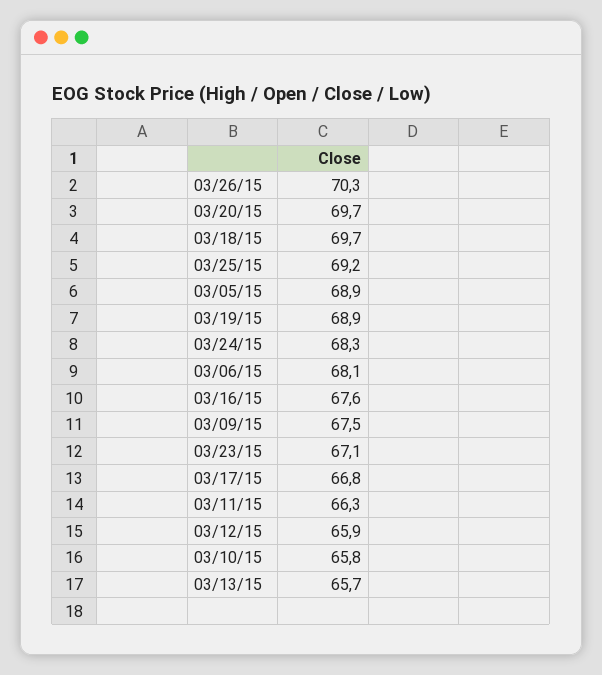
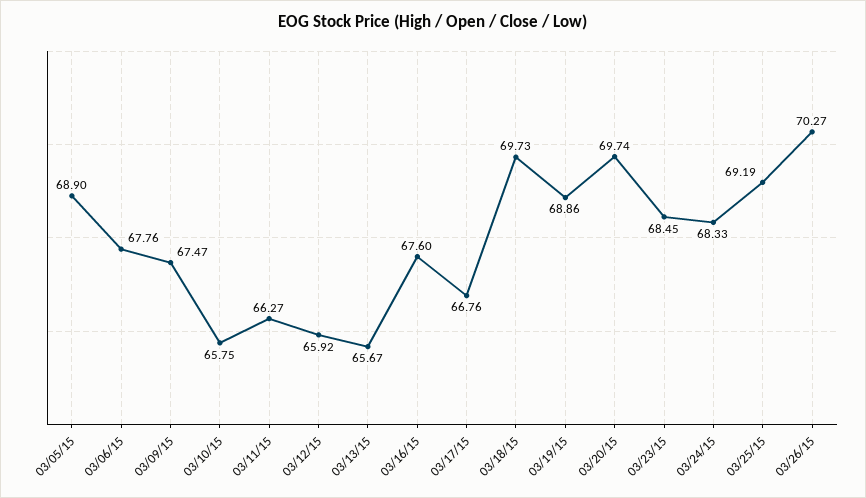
  {
    "03/26/15": 70.27,
    "03/20/15": 69.74,
    "03/18/15": 69.73,
    "03/25/15": 69.19,
    "03/05/15": 68.9,
    "03/19/15": 68.86,
    "03/24/15": 68.33,
-   "03/06/15": 68.1,
+   "03/06/15": 67.76,
    "03/16/15": 67.6,
    "03/09/15": 67.47,
-   "03/23/15": 67.1,
+   "03/23/15": 68.45,
    "03/17/15": 66.76,
    "03/11/15": 66.27,
    "03/12/15": 65.92,
    "03/10/15": 65.75,
    "03/13/15": 65.67
  }

